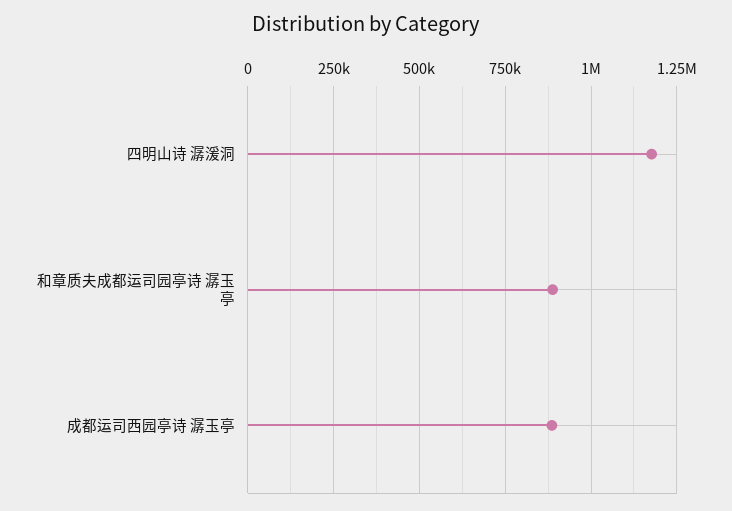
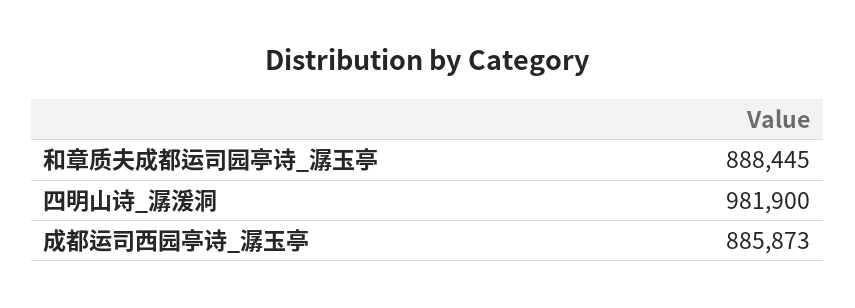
  {
-   "四明山诗 潺湲洞": 1175000,
+   "四明山诗 潺湲洞": 981900,
    "和章质夫成都运司园亭诗 潺玉亭": 888445,
    "成都运司西园亭诗 潺玉亭": 885873
  }

